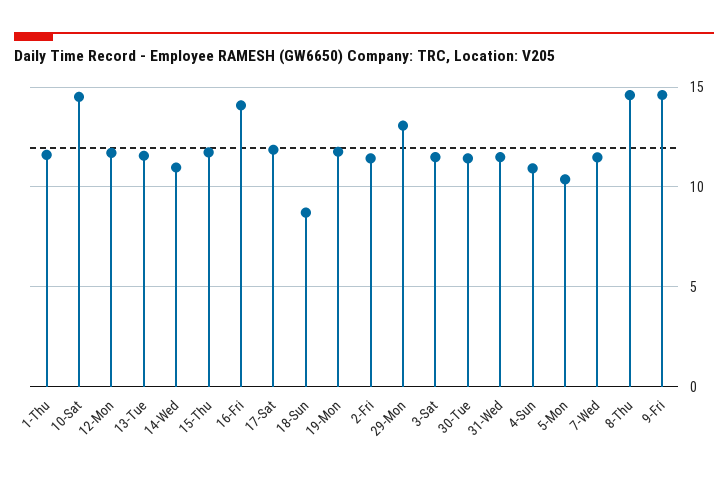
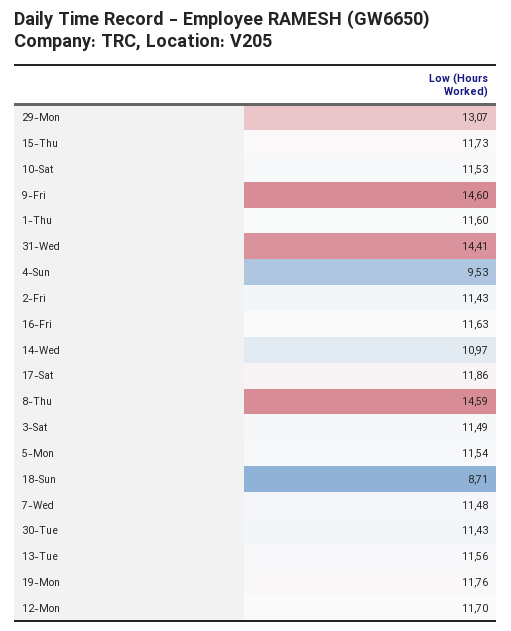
  {
    "1-Thu": 11.6,
-   "10-Sat": 14.5,
+   "10-Sat": 11.53,
    "12-Mon": 11.7,
    "13-Tue": 11.56,
    "14-Wed": 10.97,
    "15-Thu": 11.73,
-   "16-Fri": 14,
+   "16-Fri": 11.63,
    "17-Sat": 11.86,
    "18-Sun": 8.71,
    "19-Mon": 11.76,
    "2-Fri": 11.43,
    "29-Mon": 13.07,
    "3-Sat": 11.49,
    "30-Tue": 11.43,
-   "31-Wed": 11.5,
+   "31-Wed": 14.41,
-   "4-Sun": 11,
+   "4-Sun": 9.53,
-   "5-Mon": 10.5,
+   "5-Mon": 11.54,
    "7-Wed": 11.48,
    "8-Thu": 14.59,
    "9-Fri": 14.6
  }

